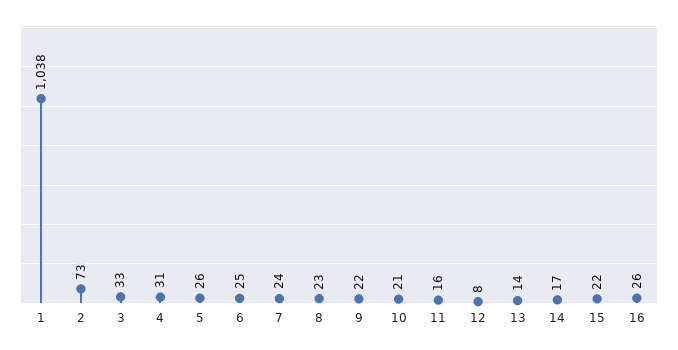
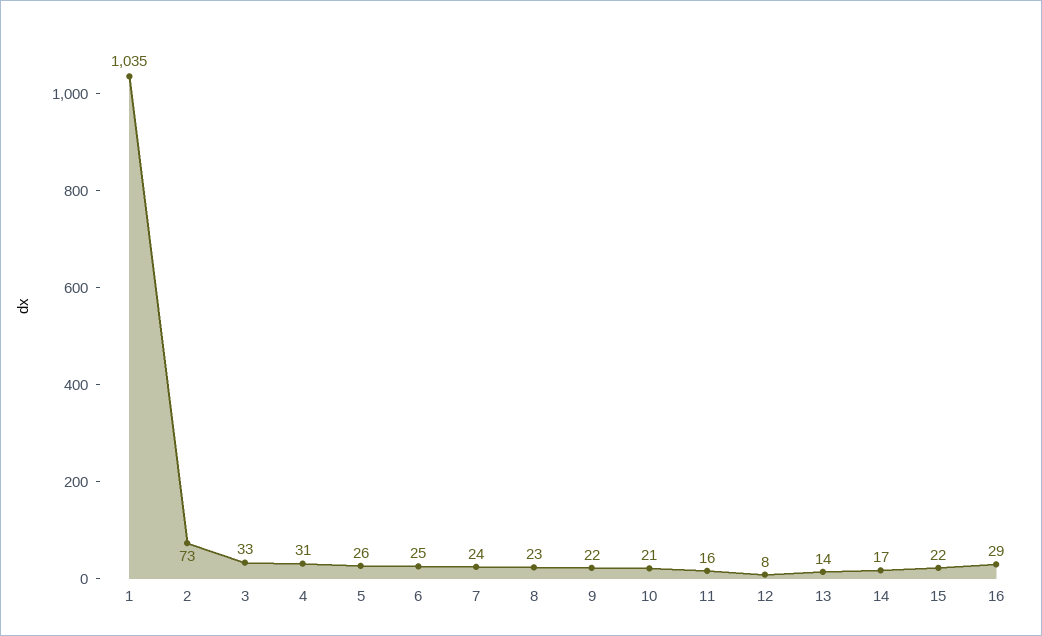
  {
-   "1": 1038,
+   "1": 1035,
    "2": 73,
    "3": 33,
    "4": 31,
    "5": 26,
    "6": 25,
    "7": 24,
    "8": 23,
    "9": 22,
    "10": 21,
    "11": 16,
    "12": 8,
    "13": 14,
    "14": 17,
    "15": 22,
-   "16": 26
+   "16": 29
  }

